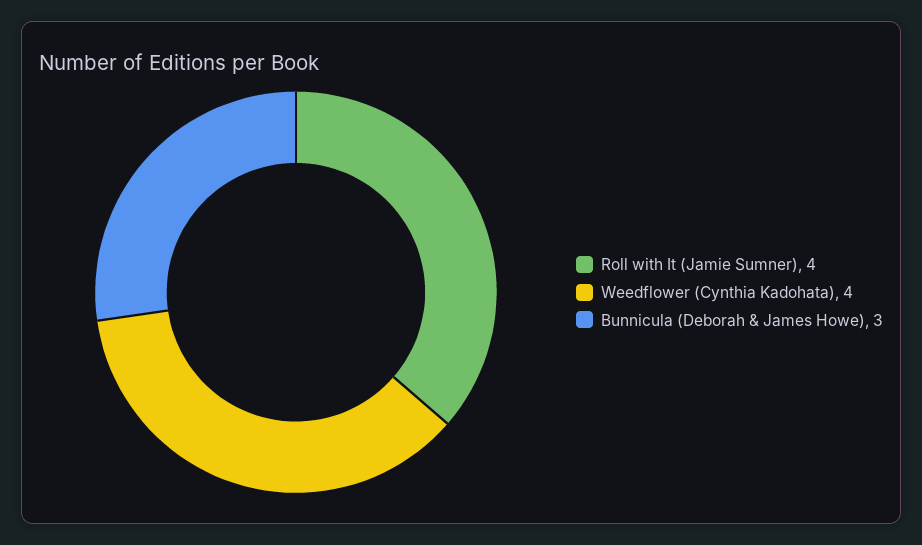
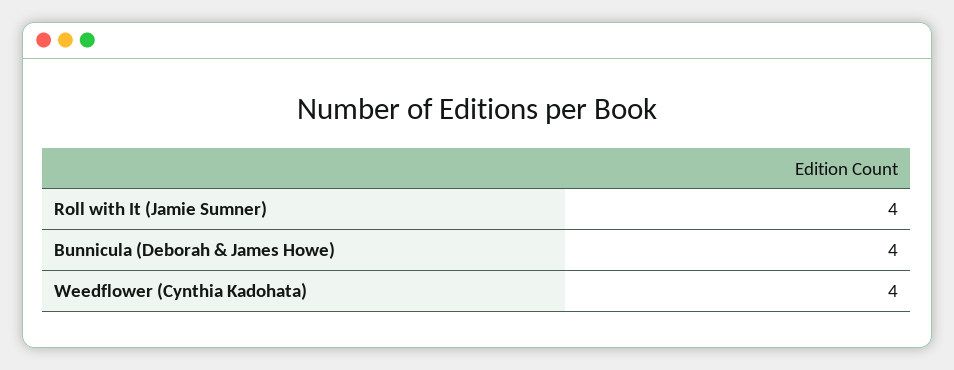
  {
    "Roll with It (Jamie Sumner)": 4,
    "Weedflower (Cynthia Kadohata)": 4,
-   "Bunnicula (Deborah & James Howe)": 3
+   "Bunnicula (Deborah & James Howe)": 4
  }

